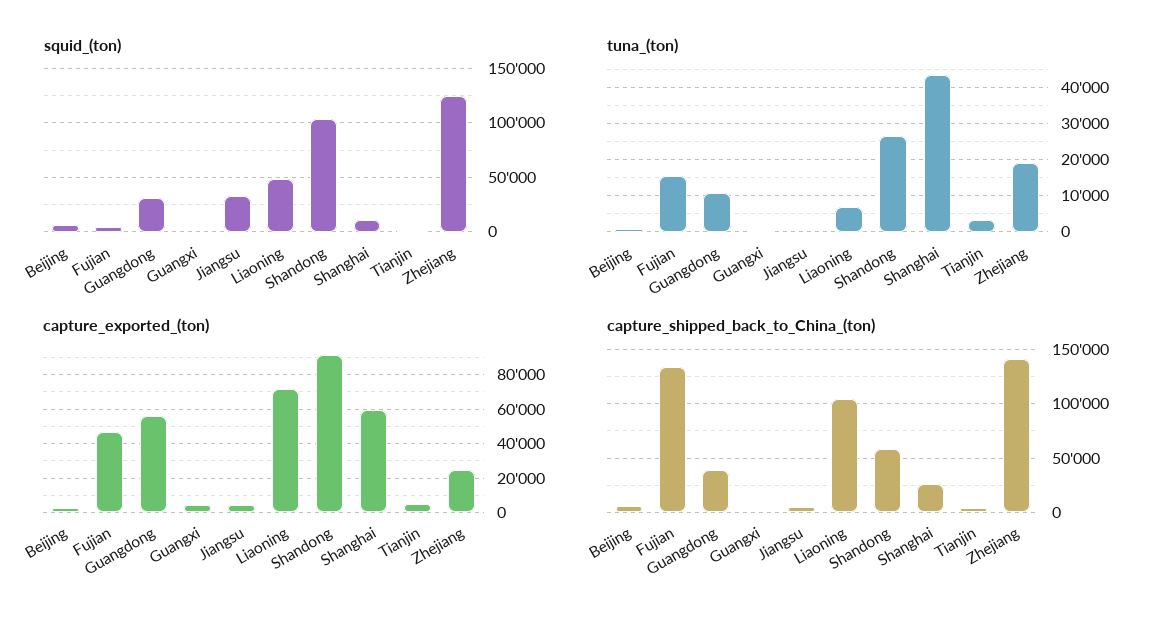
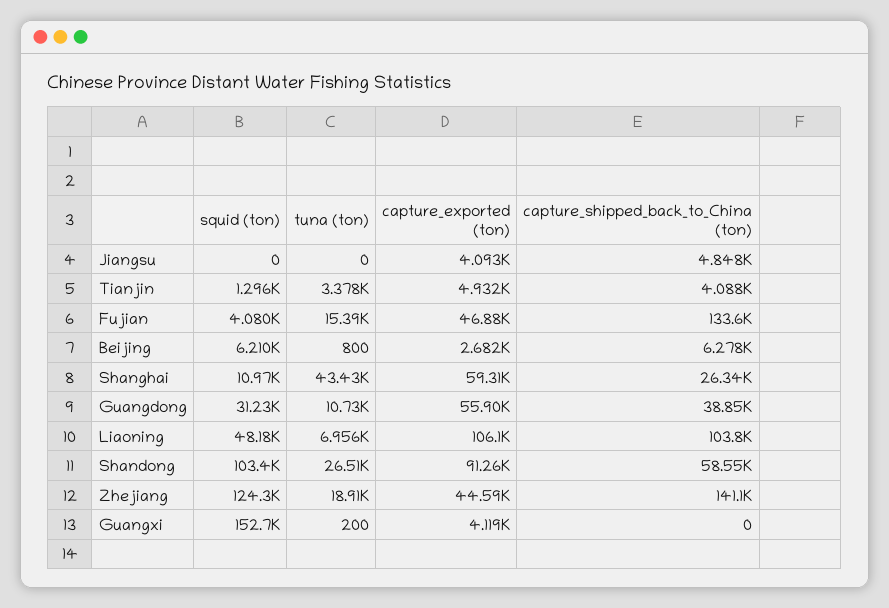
  {
    "squid_(ton)": {
      "Beijing": 6210,
      "Fujian": 4080,
      "Guangdong": 31230,
-     "Guangxi": 0,
+     "Guangxi": 152700,
-     "Jiangsu": 30000,
+     "Jiangsu": 0,
      "Liaoning": 48180,
      "Shandong": 103400,
      "Shanghai": 10970,
      "Tianjin": 1296,
      "Zhejiang": 124300
    },
    "tuna_(ton)": {
      "Beijing": 800,
      "Fujian": 15390,
      "Guangdong": 10730,
      "Guangxi": 200,
      "Jiangsu": 0,
      "Liaoning": 6956,
      "Shandong": 26510,
      "Shanghai": 43430,
      "Tianjin": 3378,
      "Zhejiang": 18910
    },
    "capture_exported_(ton)": {
      "Beijing": 2682,
      "Fujian": 46880,
      "Guangdong": 55900,
      "Guangxi": 4119,
      "Jiangsu": 4093,
-     "Liaoning": 70000,
+     "Liaoning": 106100,
      "Shandong": 91260,
      "Shanghai": 59310,
      "Tianjin": 4932,
-     "Zhejiang": 25000
+     "Zhejiang": 44590
    },
    "capture_shipped_back_to_China_(ton)": {
      "Beijing": 6278,
      "Fujian": 133600,
      "Guangdong": 38850,
      "Guangxi": 0,
      "Jiangsu": 4848,
      "Liaoning": 103800,
      "Shandong": 58550,
      "Shanghai": 26340,
      "Tianjin": 4088,
      "Zhejiang": 141100
    }
  }

